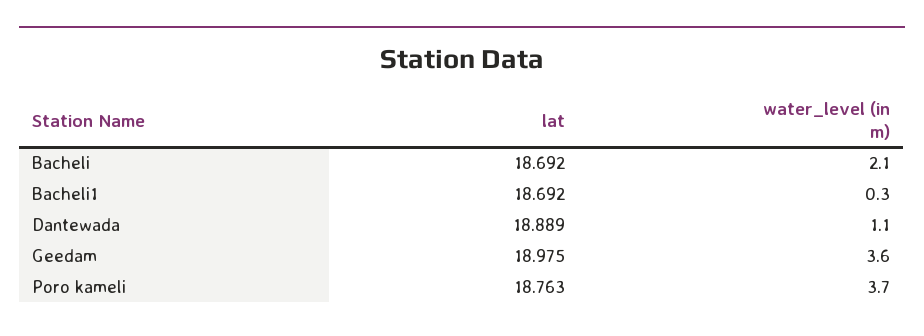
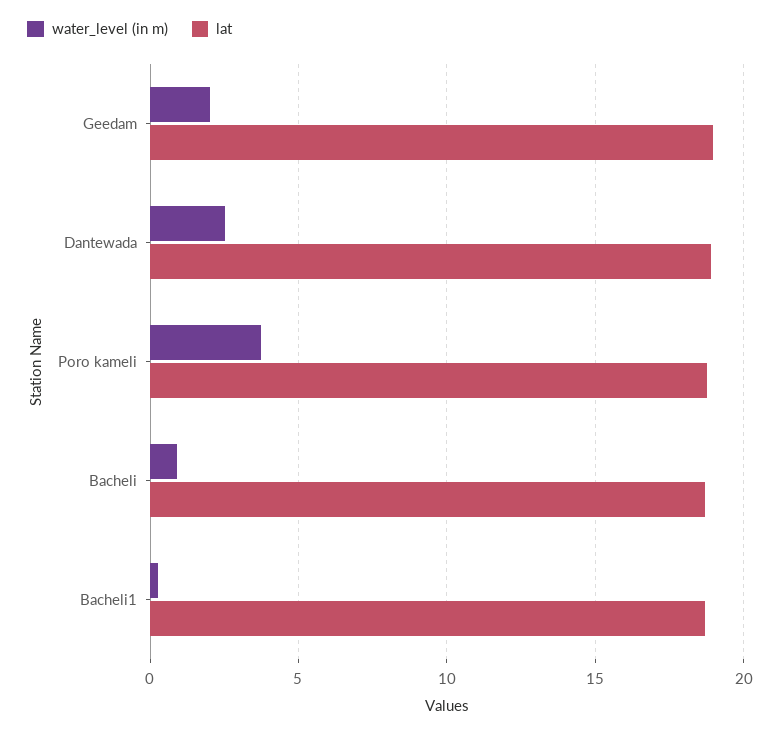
  {
    "lat": {
      "Bacheli": 18.692,
      "Bacheli1": 18.692,
      "Dantewada": 18.889,
      "Geedam": 18.975,
      "Poro kameli": 18.763
    },
    "water_level (in m)": {
-     "Bacheli": 2.1,
+     "Bacheli": 1,
      "Bacheli1": 0.3,
-     "Dantewada": 1.1,
+     "Dantewada": 2.5,
-     "Geedam": 3.6,
+     "Geedam": 2,
      "Poro kameli": 3.7
    }
  }

